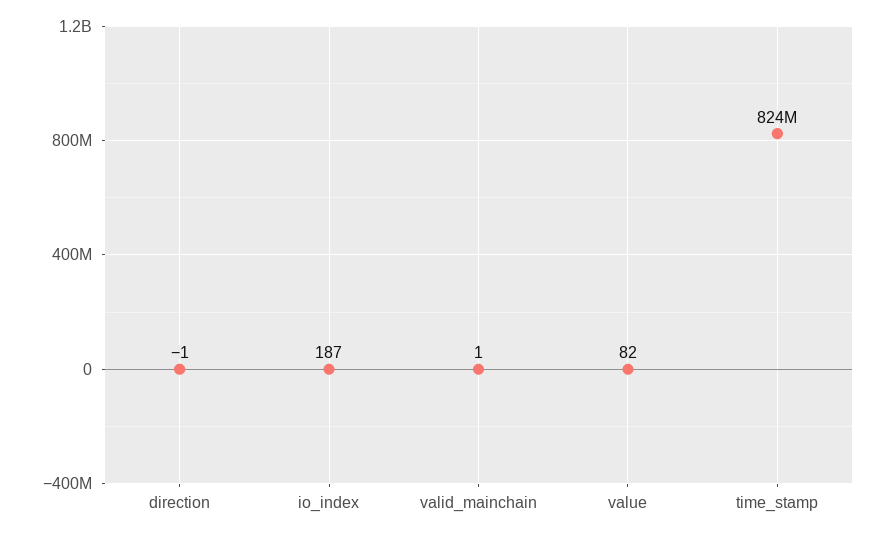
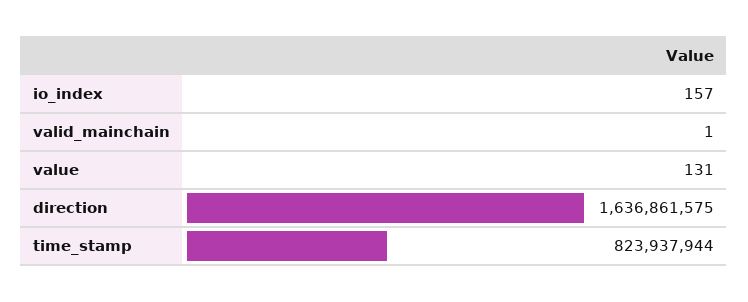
  {
-   "direction": -1,
+   "direction": 1636861575,
-   "io_index": 187,
+   "io_index": 157,
    "valid_mainchain": 1,
-   "value": 82,
+   "value": 131,
    "time_stamp": 823937944
  }

